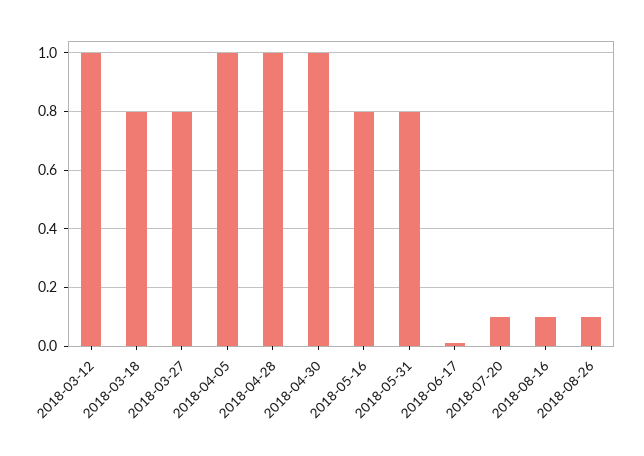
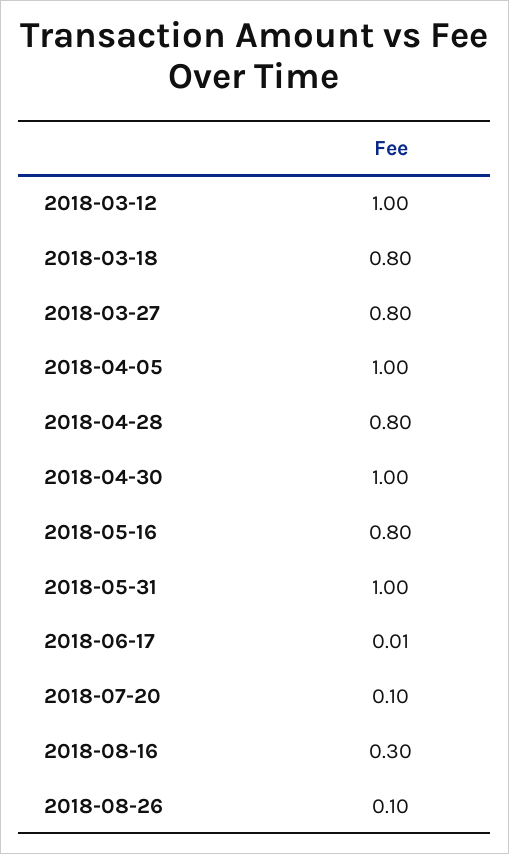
  {
    "2018-03-12": 1,
    "2018-03-18": 0.8,
    "2018-03-27": 0.8,
    "2018-04-05": 1,
-   "2018-04-28": 1,
+   "2018-04-28": 0.8,
    "2018-04-30": 1,
    "2018-05-16": 0.8,
-   "2018-05-31": 0.8,
+   "2018-05-31": 1,
    "2018-06-17": 0.01,
    "2018-07-20": 0.1,
-   "2018-08-16": 0.1,
+   "2018-08-16": 0.3,
    "2018-08-26": 0.1
  }

